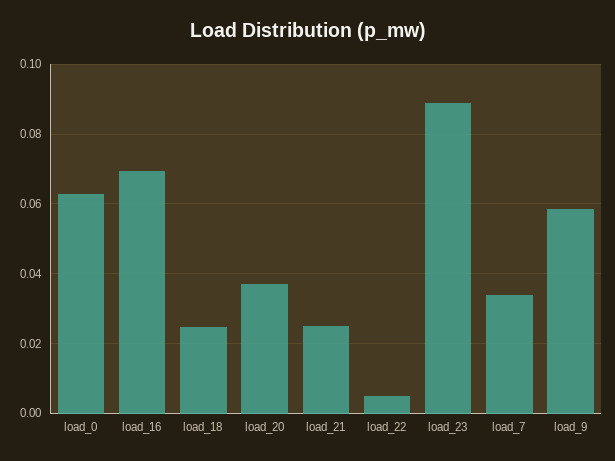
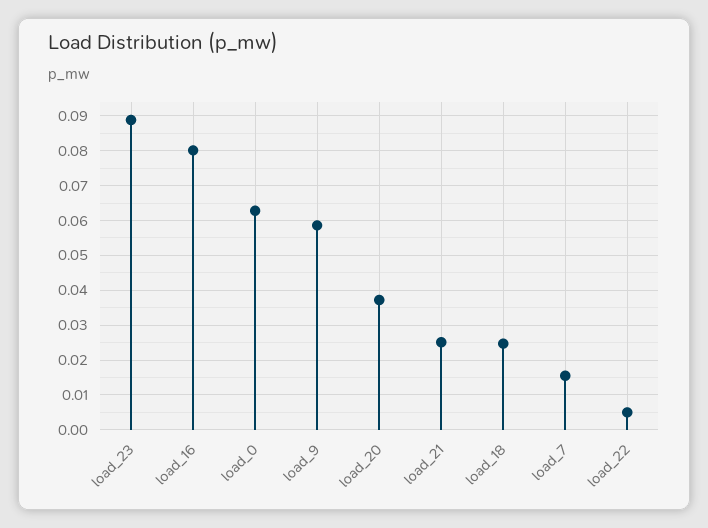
  {
    "load_0": 0.062,
-   "load_16": 0.07,
+   "load_16": 0.08,
    "load_18": 0.024,
    "load_20": 0.038,
    "load_21": 0.026,
    "load_22": 0.006,
    "load_23": 0.088,
-   "load_7": 0.034,
+   "load_7": 0.016,
    "load_9": 0.058
  }

